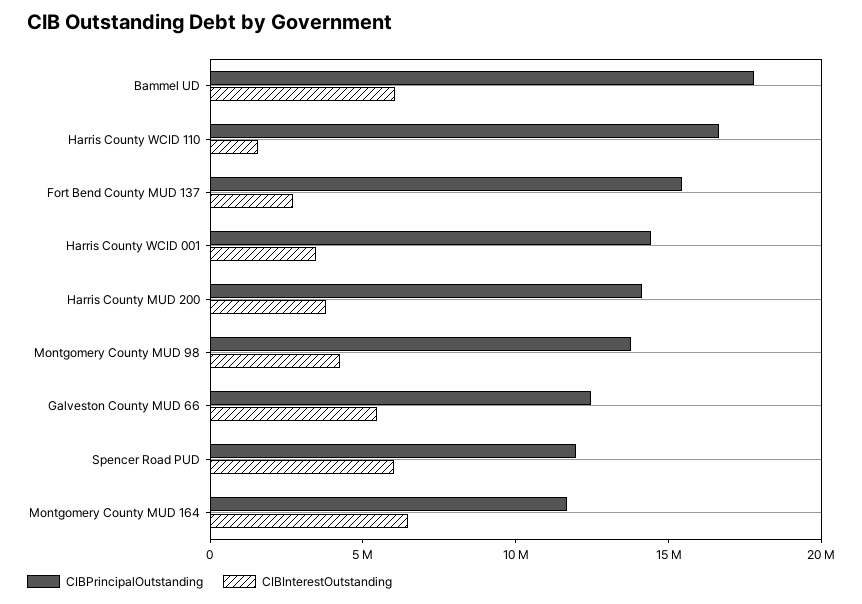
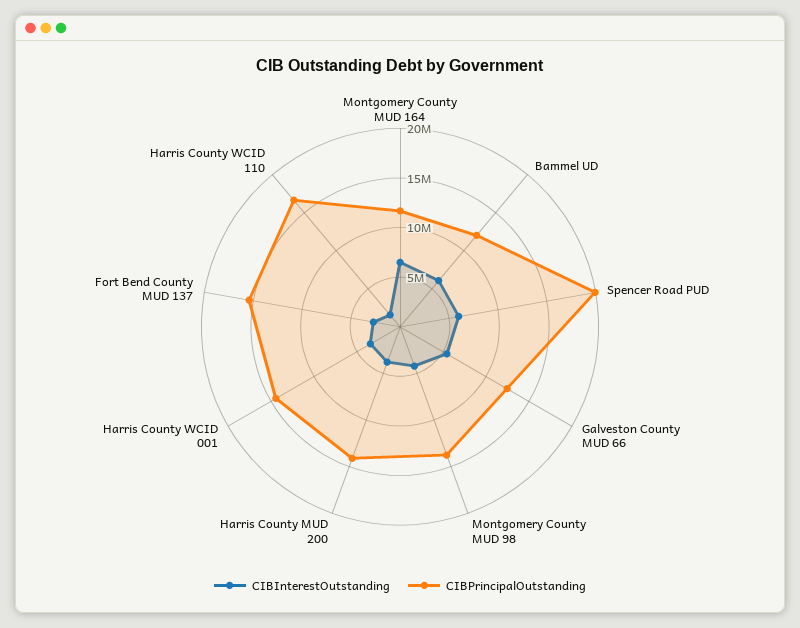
  {
    "CIBPrincipalOutstanding": {
-     "Bammel UD": 18000000,
+     "Bammel UD": 12000000,
      "Harris County WCID 110": 17000000,
      "Fort Bend County MUD 137": 15000000,
      "Harris County WCID 001": 14000000,
      "Harris County MUD 200": 14000000,
      "Montgomery County MUD 98": 14000000,
      "Galveston County MUD 66": 12000000,
-     "Spencer Road PUD": 12000000,
+     "Spencer Road PUD": 20000000,
      "Montgomery County MUD 164": 12000000
    },
    "CIBInterestOutstanding": {
      "Bammel UD": 6000000,
      "Harris County WCID 110": 2000000,
      "Fort Bend County MUD 137": 3000000,
      "Harris County WCID 001": 3000000,
      "Harris County MUD 200": 4000000,
      "Montgomery County MUD 98": 4000000,
      "Galveston County MUD 66": 5000000,
      "Spencer Road PUD": 6000000,
      "Montgomery County MUD 164": 6000000
    }
  }

